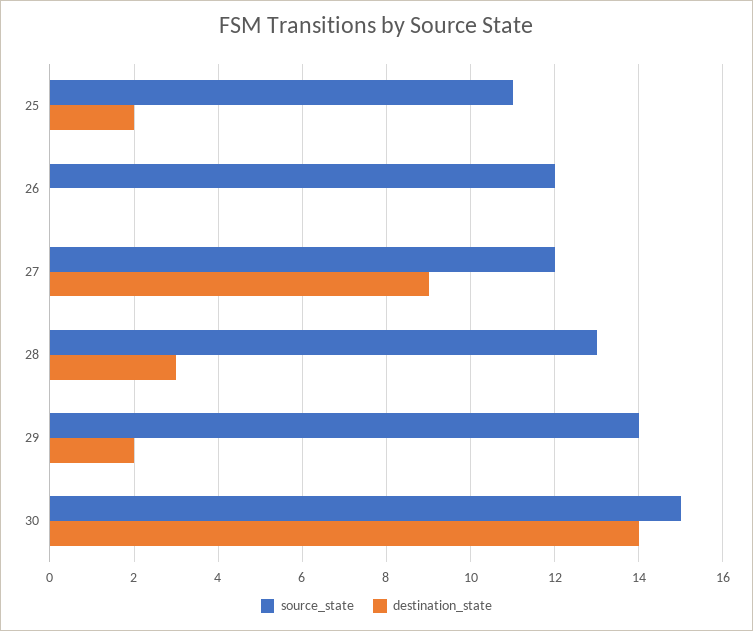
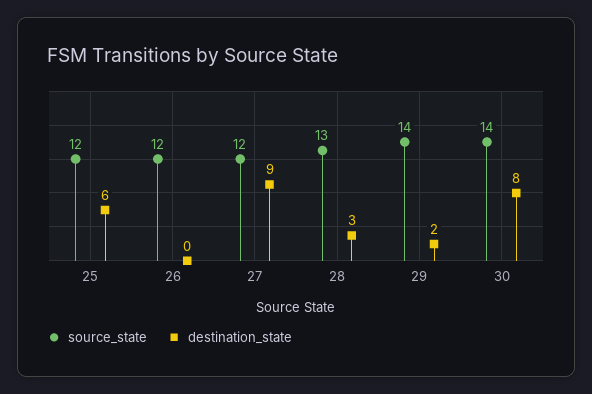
  {
    "source_state": {
-     "25": 11,
+     "25": 12,
      "26": 12,
      "27": 12,
      "28": 13,
      "29": 14,
-     "30": 15
+     "30": 14
    },
    "destination_state": {
-     "25": 2,
+     "25": 6,
      "26": 0,
      "27": 9,
      "28": 3,
      "29": 2,
-     "30": 14
+     "30": 8
    }
  }

